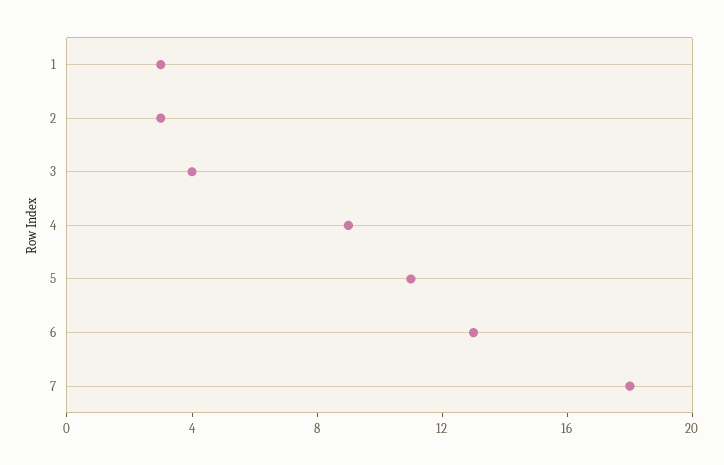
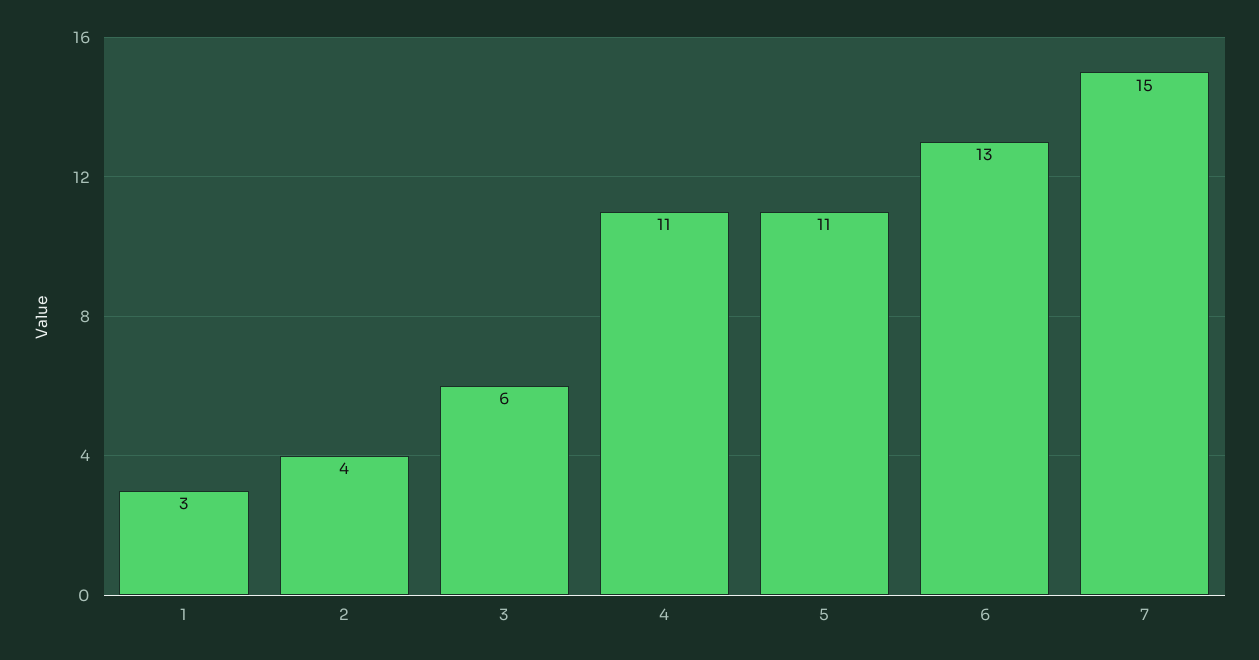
  {
    "1": 3,
-   "2": 3,
+   "2": 4,
-   "3": 4,
+   "3": 6,
-   "4": 9,
+   "4": 11,
    "5": 11,
    "6": 13,
-   "7": 18
+   "7": 15
  }

